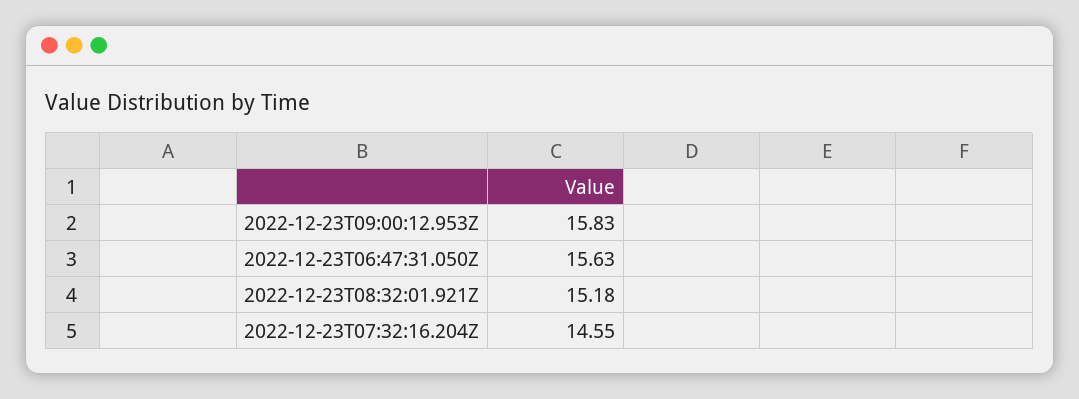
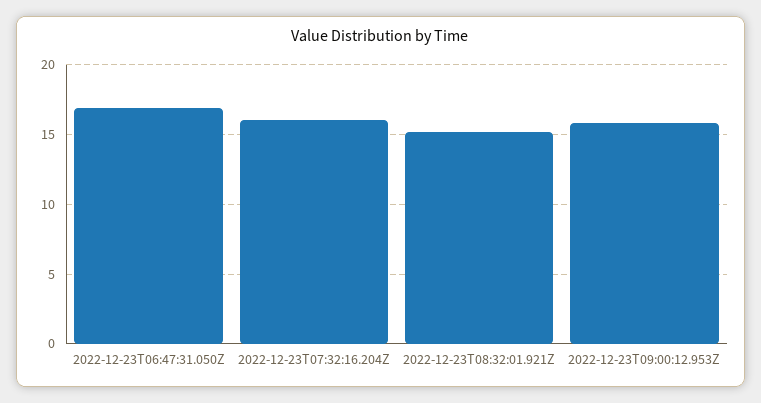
  {
    "2022-12-23T09:00:12.953Z": 15.83,
-   "2022-12-23T06:47:31.050Z": 15.63,
+   "2022-12-23T06:47:31.050Z": 17,
    "2022-12-23T08:32:01.921Z": 15.18,
-   "2022-12-23T07:32:16.204Z": 14.55
+   "2022-12-23T07:32:16.204Z": 16
  }

